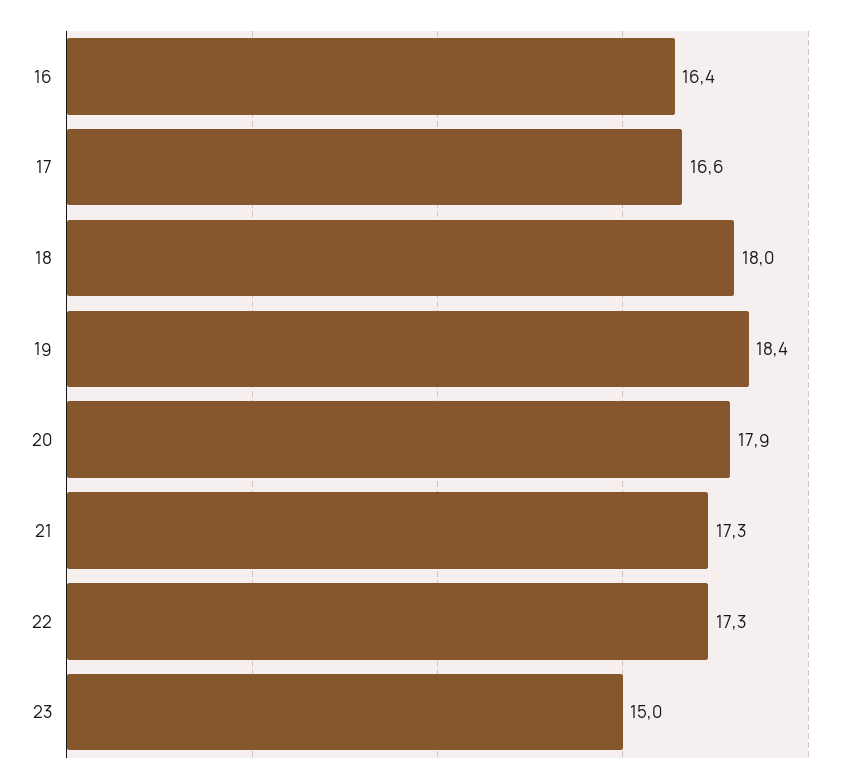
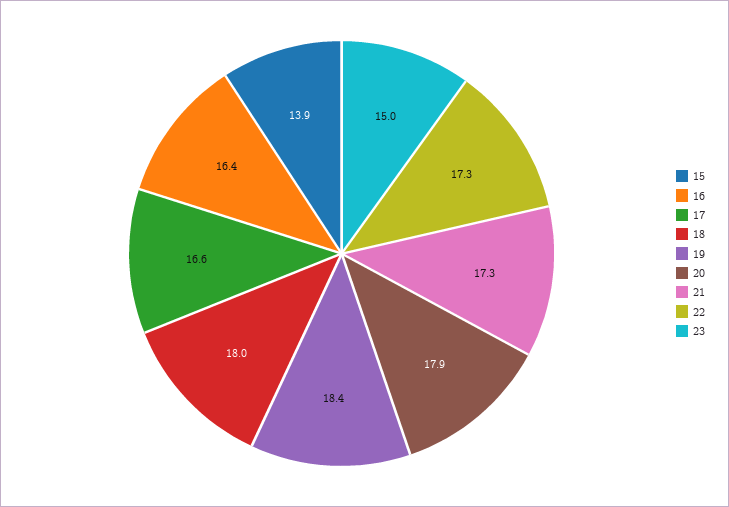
  {
    "16": 16.4,
    "17": 16.6,
    "18": 18,
    "19": 18.4,
    "20": 17.9,
    "21": 17.3,
    "22": 17.3,
-   "23": 15
+   "23": 15,
+   "15": 13.9
  }

